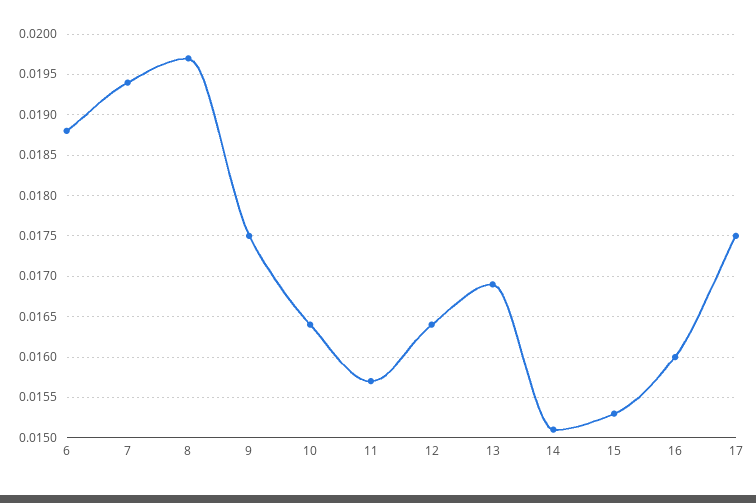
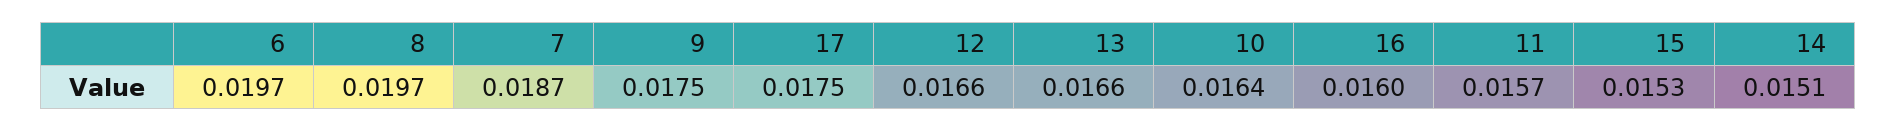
  {
-   "6": 0.0188,
+   "6": 0.0197,
-   "7": 0.0194,
+   "7": 0.0187,
    "8": 0.0197,
    "9": 0.0175,
    "10": 0.0164,
    "11": 0.0157,
-   "12": 0.0164,
+   "12": 0.0166,
-   "13": 0.0169,
+   "13": 0.0166,
    "14": 0.0151,
    "15": 0.0153,
    "16": 0.016,
    "17": 0.0175
  }

